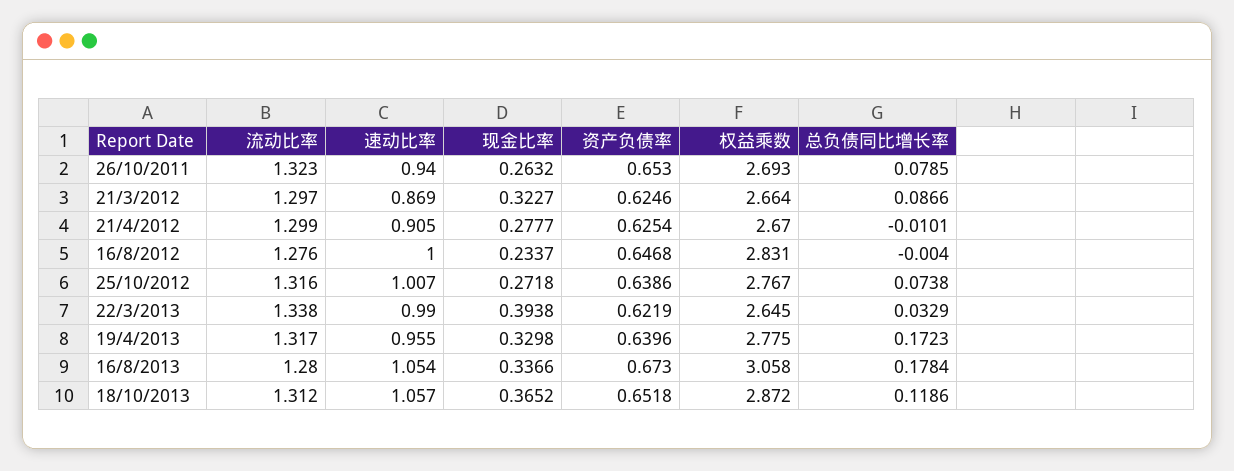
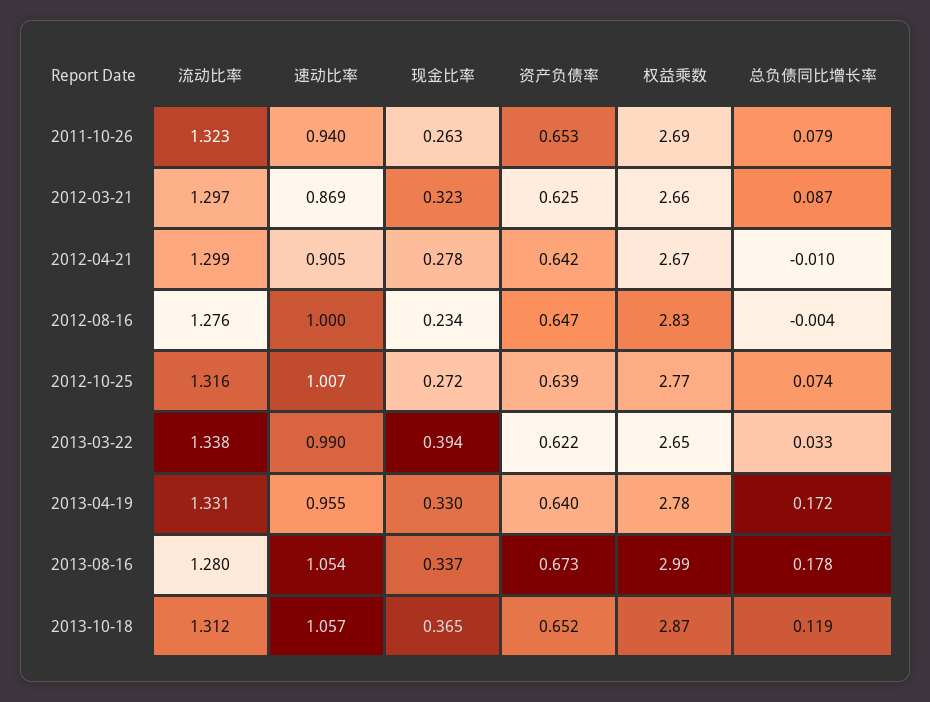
  {
    "流动比率": {
      "26/10/2011": 1.323,
      "21/3/2012": 1.297,
      "21/4/2012": 1.299,
      "16/8/2012": 1.276,
      "25/10/2012": 1.316,
      "22/3/2013": 1.338,
-     "19/4/2013": 1.317,
+     "19/4/2013": 1.331,
      "16/8/2013": 1.28,
      "18/10/2013": 1.312
    },
    "速动比率": {
      "26/10/2011": 0.94,
      "21/3/2012": 0.869,
      "21/4/2012": 0.905,
      "16/8/2012": 1,
      "25/10/2012": 1.007,
      "22/3/2013": 0.99,
      "19/4/2013": 0.955,
      "16/8/2013": 1.054,
      "18/10/2013": 1.057
    },
    "现金比率": {
      "26/10/2011": 0.2632,
      "21/3/2012": 0.3227,
      "21/4/2012": 0.2777,
      "16/8/2012": 0.2337,
      "25/10/2012": 0.2718,
      "22/3/2013": 0.3938,
      "19/4/2013": 0.3298,
      "16/8/2013": 0.3366,
      "18/10/2013": 0.3652
    },
    "资产负债率": {
      "26/10/2011": 0.653,
      "21/3/2012": 0.6246,
-     "21/4/2012": 0.6254,
+     "21/4/2012": 0.642,
      "16/8/2012": 0.6468,
      "25/10/2012": 0.6386,
      "22/3/2013": 0.6219,
      "19/4/2013": 0.6396,
      "16/8/2013": 0.673,
      "18/10/2013": 0.6518
    },
    "权益乘数": {
      "26/10/2011": 2.693,
      "21/3/2012": 2.664,
      "21/4/2012": 2.67,
      "16/8/2012": 2.831,
      "25/10/2012": 2.767,
      "22/3/2013": 2.645,
      "19/4/2013": 2.775,
-     "16/8/2013": 3.058,
+     "16/8/2013": 2.99,
      "18/10/2013": 2.872
    },
    "总负债同比增长率": {
      "26/10/2011": 0.0785,
      "21/3/2012": 0.0866,
      "21/4/2012": -0.0101,
      "16/8/2012": -0.004,
      "25/10/2012": 0.0738,
      "22/3/2013": 0.0329,
      "19/4/2013": 0.1723,
      "16/8/2013": 0.1784,
      "18/10/2013": 0.1186
    }
  }

